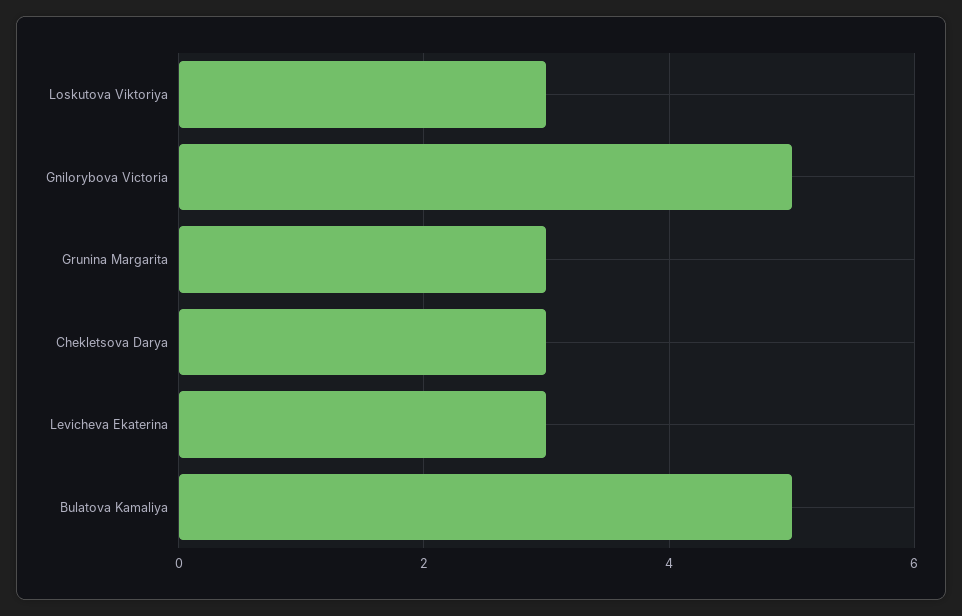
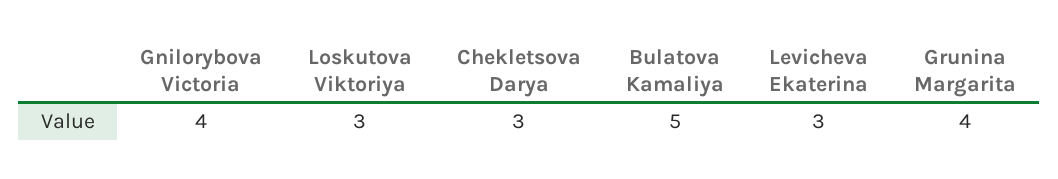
  {
    "Loskutova Viktoriya": 3,
-   "Gnilorybova Victoria": 5,
+   "Gnilorybova Victoria": 4,
-   "Grunina Margarita": 3,
+   "Grunina Margarita": 4,
    "Chekletsova Darya": 3,
    "Levicheva Ekaterina": 3,
    "Bulatova Kamaliya": 5
  }

